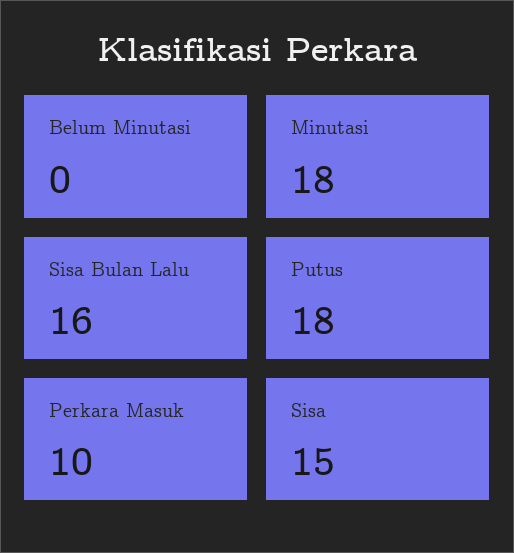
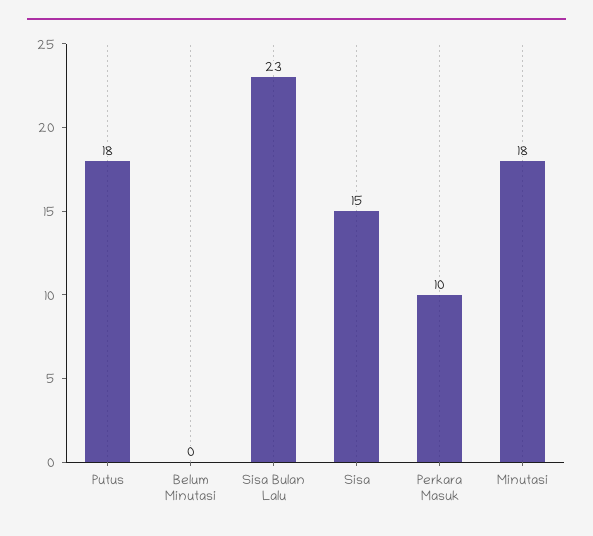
  {
    "Belum Minutasi": 0,
    "Minutasi": 18,
-   "Sisa Bulan Lalu": 16,
+   "Sisa Bulan Lalu": 23,
    "Putus": 18,
    "Perkara Masuk": 10,
    "Sisa": 15
  }

